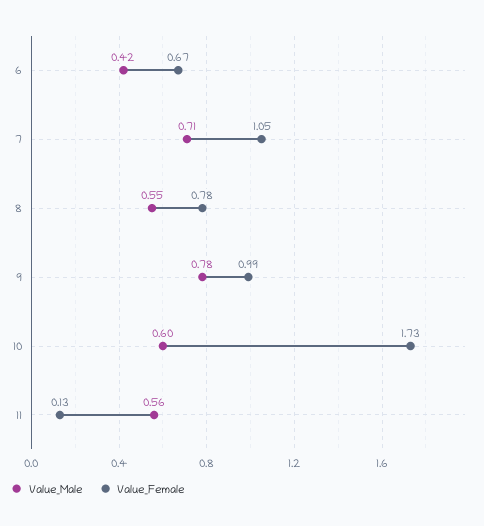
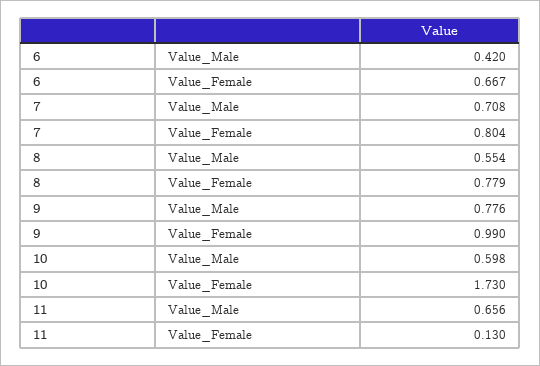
  {
    "Value_Male": {
      "6": 0.42,
      "7": 0.708,
      "8": 0.554,
      "9": 0.776,
      "10": 0.598,
-     "11": 0.56
+     "11": 0.656
    },
    "Value_Female": {
      "6": 0.667,
-     "7": 1.05,
+     "7": 0.804,
      "8": 0.779,
      "9": 0.99,
      "10": 1.73,
      "11": 0.13
    }
  }

